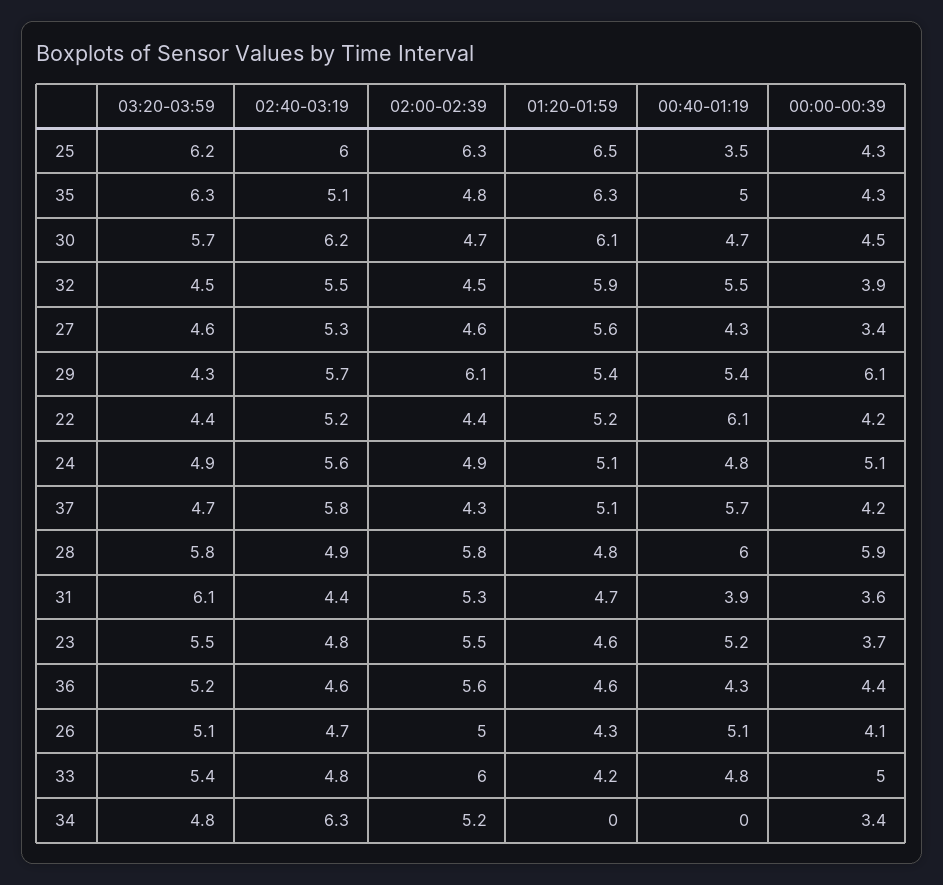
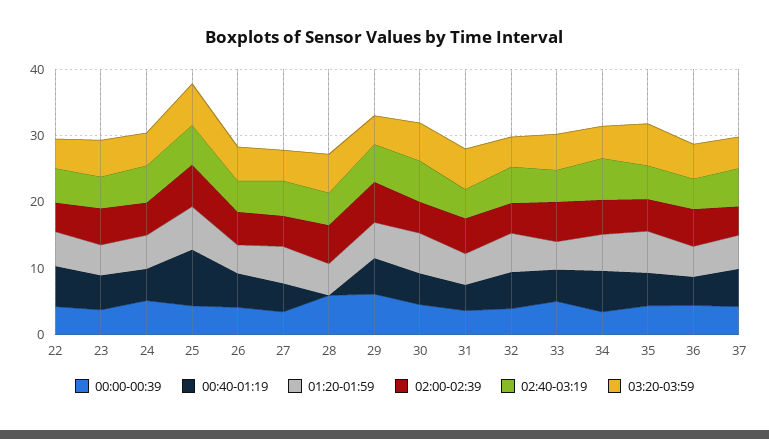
  {
    "03:20-03:59": {
      "25": 6.2,
      "35": 6.3,
      "30": 5.7,
      "32": 4.5,
      "27": 4.6,
      "29": 4.3,
      "22": 4.4,
      "24": 4.9,
      "37": 4.7,
      "28": 5.8,
      "31": 6.1,
      "23": 5.5,
      "36": 5.2,
      "26": 5.1,
      "33": 5.4,
      "34": 4.8
    },
    "02:40-03:19": {
      "25": 6,
      "35": 5.1,
      "30": 6.2,
      "32": 5.5,
      "27": 5.3,
      "29": 5.7,
      "22": 5.2,
      "24": 5.6,
      "37": 5.8,
      "28": 4.9,
      "31": 4.4,
      "23": 4.8,
      "36": 4.6,
      "26": 4.7,
      "33": 4.8,
      "34": 6.3
    },
    "02:00-02:39": {
      "25": 6.3,
      "35": 4.8,
      "30": 4.7,
      "32": 4.5,
      "27": 4.6,
      "29": 6.1,
      "22": 4.4,
      "24": 4.9,
      "37": 4.3,
      "28": 5.8,
      "31": 5.3,
      "23": 5.5,
      "36": 5.6,
      "26": 5,
      "33": 6,
      "34": 5.2
    },
    "01:20-01:59": {
      "25": 6.5,
      "35": 6.3,
      "30": 6.1,
      "32": 5.9,
      "27": 5.6,
      "29": 5.4,
      "22": 5.2,
      "24": 5.1,
      "37": 5.1,
      "28": 4.8,
      "31": 4.7,
      "23": 4.6,
      "36": 4.6,
      "26": 4.3,
      "33": 4.2,
-     "34": 0
+     "34": 6
    },
    "00:40-01:19": {
-     "25": 3.5,
+     "25": 8,
      "35": 5,
      "30": 4.7,
      "32": 5.5,
      "27": 4.3,
      "29": 5.4,
      "22": 6.1,
      "24": 4.8,
      "37": 5.7,
-     "28": 6,
+     "28": 0,
      "31": 3.9,
      "23": 5.2,
      "36": 4.3,
      "26": 5.1,
      "33": 4.8,
-     "34": 0
+     "34": 6
    },
    "00:00-00:39": {
      "25": 4.3,
      "35": 4.3,
      "30": 4.5,
      "32": 3.9,
      "27": 3.4,
      "29": 6.1,
      "22": 4.2,
      "24": 5.1,
      "37": 4.2,
      "28": 5.9,
      "31": 3.6,
      "23": 3.7,
      "36": 4.4,
      "26": 4.1,
      "33": 5,
      "34": 3.4
    }
  }

